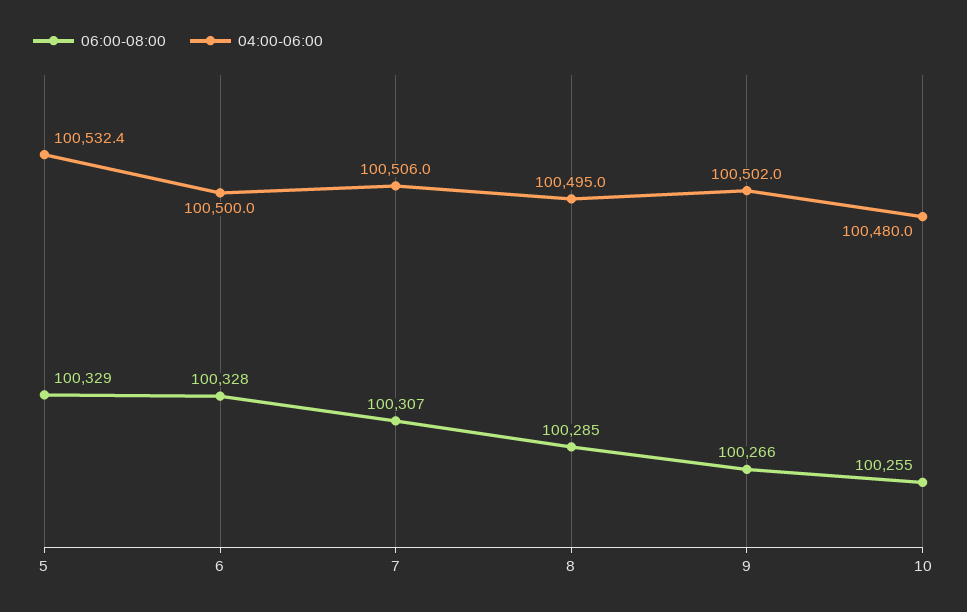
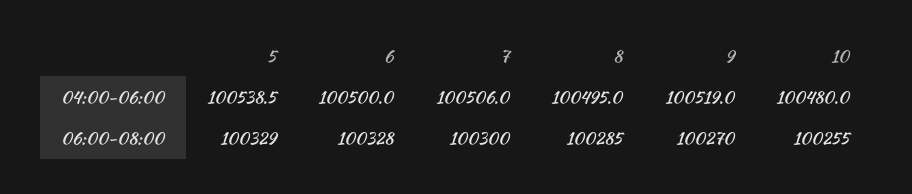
  {
    "06:00-08:00": {
      "5": 100329,
      "6": 100328,
-     "7": 100307,
+     "7": 100300,
      "8": 100285,
-     "9": 100266,
+     "9": 100270,
      "10": 100255
    },
    "04:00-06:00": {
-     "5": 100532.4,
+     "5": 100538.5,
      "6": 100500,
      "7": 100506,
      "8": 100495,
-     "9": 100502,
+     "9": 100519,
      "10": 100480
    }
  }

